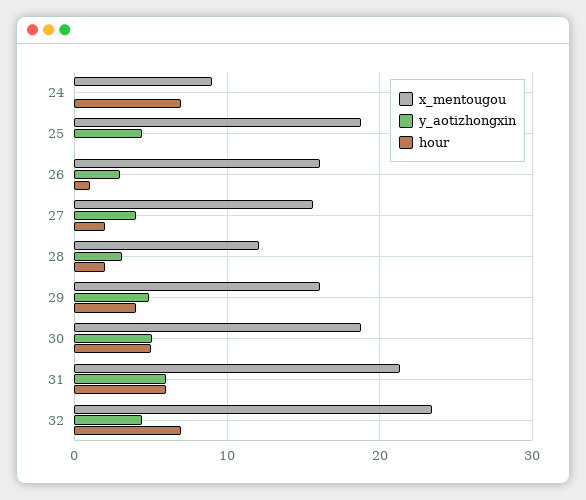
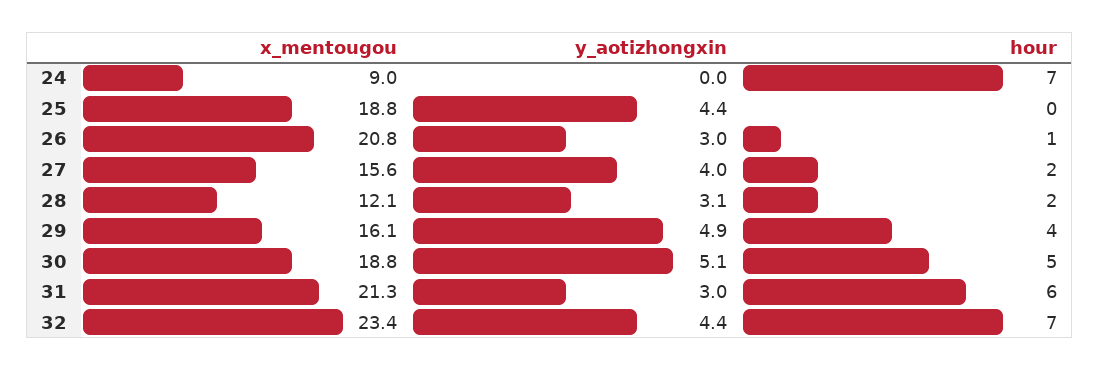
  {
    "x_mentougou": {
      "24": 9,
      "25": 18.8,
-     "26": 16,
+     "26": 20.8,
      "27": 15.6,
      "28": 12.1,
      "29": 16.1,
      "30": 18.8,
      "31": 21.3,
      "32": 23.4
    },
    "y_aotizhongxin": {
      "24": 0,
      "25": 4.4,
      "26": 3,
      "27": 4,
      "28": 3.1,
      "29": 4.9,
      "30": 5.1,
-     "31": 6,
+     "31": 3,
      "32": 4.4
    },
    "hour": {
      "24": 7,
      "25": 0,
      "26": 1,
      "27": 2,
      "28": 2,
      "29": 4,
      "30": 5,
      "31": 6,
      "32": 7
    }
  }

